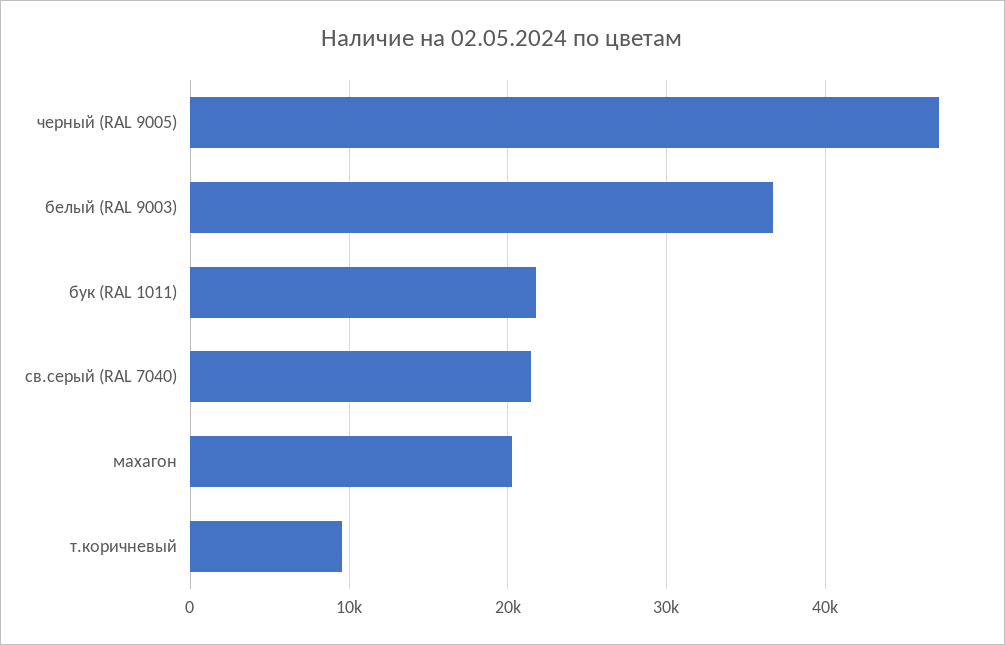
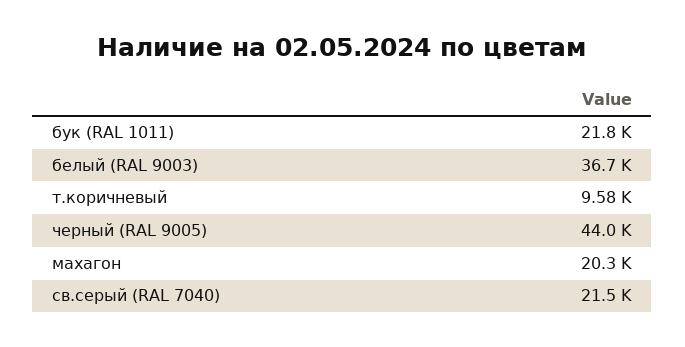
  {
-   "черный (RAL 9005)": 47000,
+   "черный (RAL 9005)": 44000,
    "белый (RAL 9003)": 36700,
    "бук (RAL 1011)": 21800,
    "св.серый (RAL 7040)": 21500,
    "махагон": 20300,
    "т.коричневый": 9580
  }

